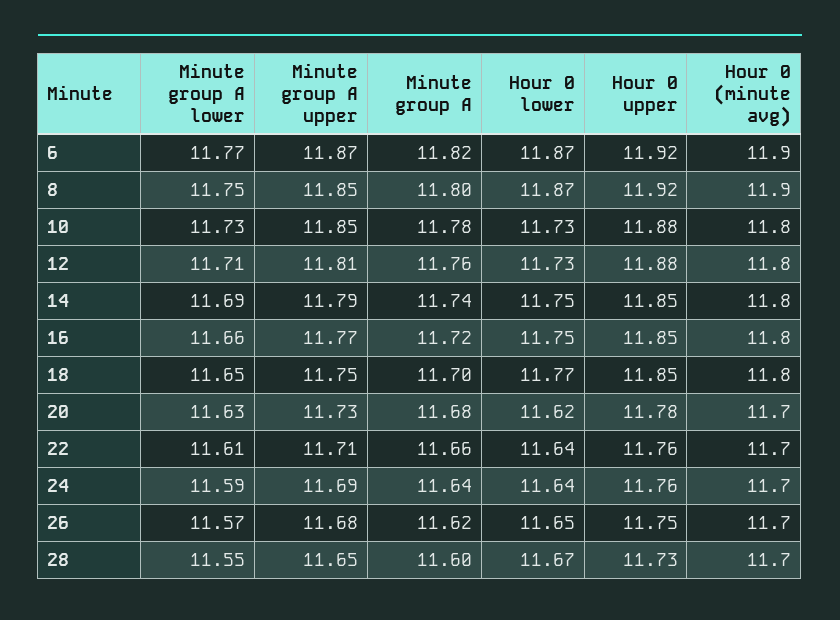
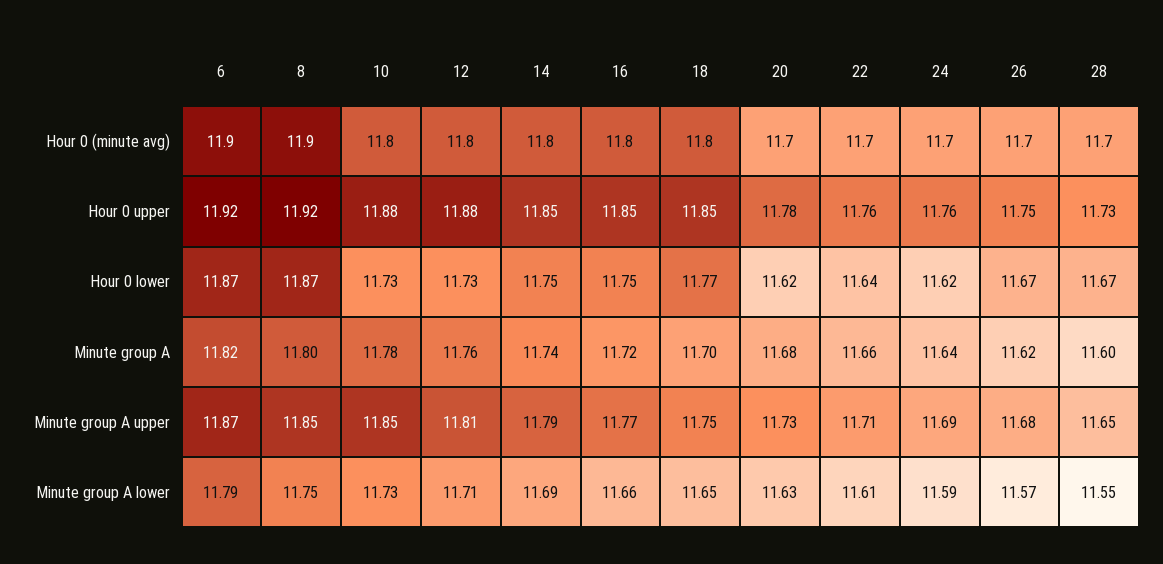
  {
    "Minute group A lower": {
-     "6": 11.77,
+     "6": 11.79,
      "8": 11.75,
      "10": 11.73,
      "12": 11.71,
      "14": 11.69,
      "16": 11.66,
      "18": 11.65,
      "20": 11.63,
      "22": 11.61,
      "24": 11.59,
      "26": 11.57,
      "28": 11.55
    },
    "Minute group A upper": {
      "6": 11.87,
      "8": 11.85,
      "10": 11.85,
      "12": 11.81,
      "14": 11.79,
      "16": 11.77,
      "18": 11.75,
      "20": 11.73,
      "22": 11.71,
      "24": 11.69,
      "26": 11.68,
      "28": 11.65
    },
    "Minute group A": {
      "6": 11.82,
      "8": 11.8,
      "10": 11.78,
      "12": 11.76,
      "14": 11.74,
      "16": 11.72,
      "18": 11.7,
      "20": 11.68,
      "22": 11.66,
      "24": 11.64,
      "26": 11.62,
      "28": 11.6
    },
    "Hour 0 lower": {
      "6": 11.87,
      "8": 11.87,
      "10": 11.73,
      "12": 11.73,
      "14": 11.75,
      "16": 11.75,
      "18": 11.77,
      "20": 11.62,
      "22": 11.64,
-     "24": 11.64,
+     "24": 11.62,
-     "26": 11.65,
+     "26": 11.67,
      "28": 11.67
    },
    "Hour 0 upper": {
      "6": 11.92,
      "8": 11.92,
      "10": 11.88,
      "12": 11.88,
      "14": 11.85,
      "16": 11.85,
      "18": 11.85,
      "20": 11.78,
      "22": 11.76,
      "24": 11.76,
      "26": 11.75,
      "28": 11.73
    },
    "Hour 0 (minute avg)": {
      "6": 11.9,
      "8": 11.9,
      "10": 11.8,
      "12": 11.8,
      "14": 11.8,
      "16": 11.8,
      "18": 11.8,
      "20": 11.7,
      "22": 11.7,
      "24": 11.7,
      "26": 11.7,
      "28": 11.7
    }
  }

